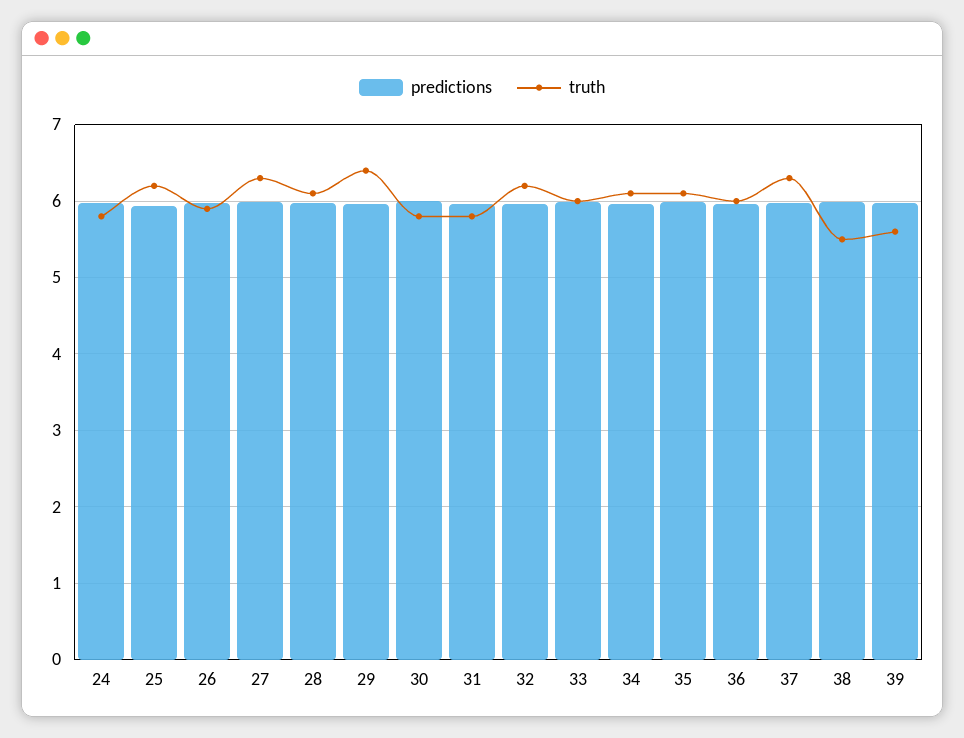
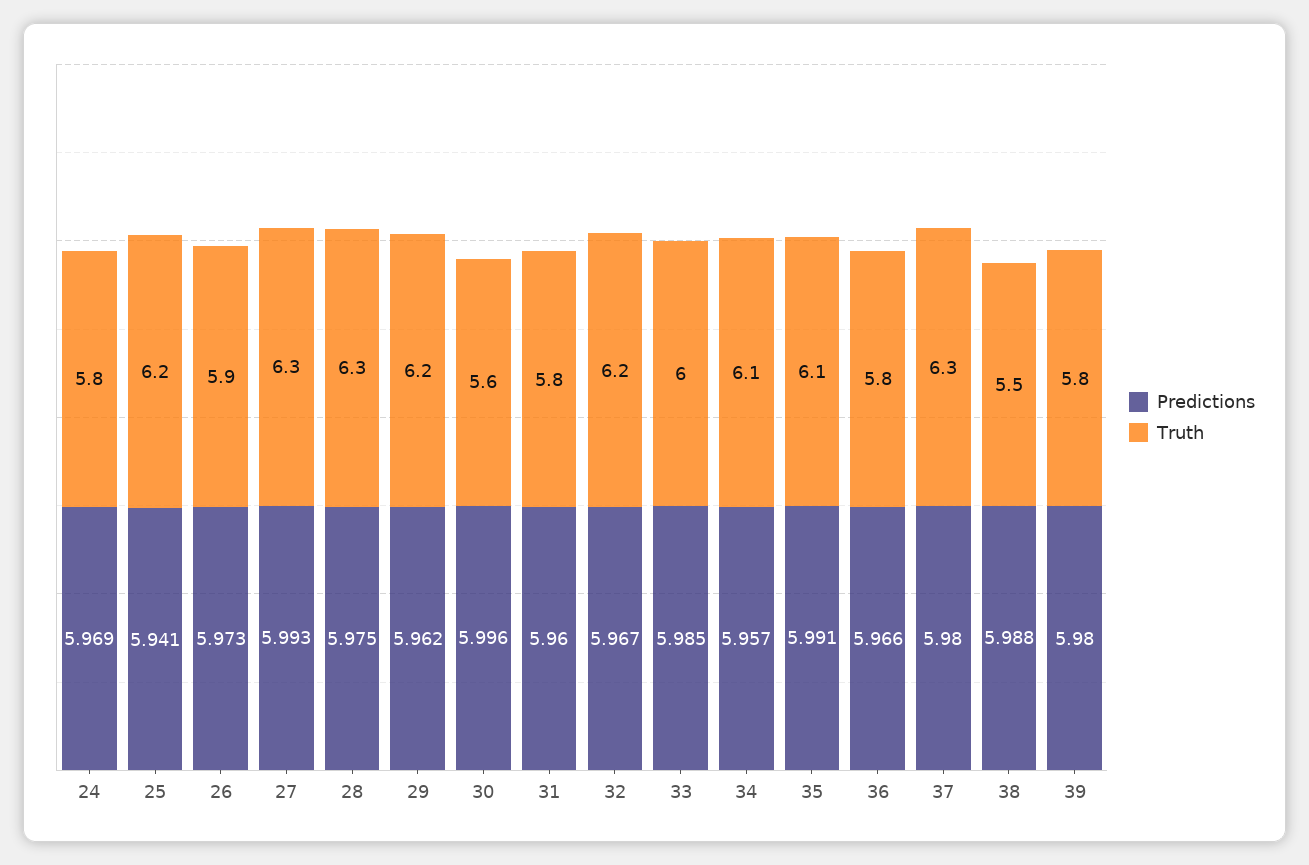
  {
    "predictions": {
      "24": 5.969,
      "25": 5.941,
      "26": 5.973,
      "27": 5.993,
      "28": 5.975,
      "29": 5.962,
      "30": 5.996,
      "31": 5.96,
      "32": 5.967,
      "33": 5.985,
      "34": 5.957,
      "35": 5.991,
      "36": 5.966,
      "37": 5.98,
      "38": 5.988,
      "39": 5.98
    },
    "truth": {
      "24": 5.8,
      "25": 6.2,
      "26": 5.9,
      "27": 6.3,
-     "28": 6.1,
+     "28": 6.3,
-     "29": 6.4,
+     "29": 6.2,
-     "30": 5.8,
+     "30": 5.6,
      "31": 5.8,
      "32": 6.2,
      "33": 6,
      "34": 6.1,
      "35": 6.1,
-     "36": 6,
+     "36": 5.8,
      "37": 6.3,
      "38": 5.5,
-     "39": 5.6
+     "39": 5.8
    }
  }

